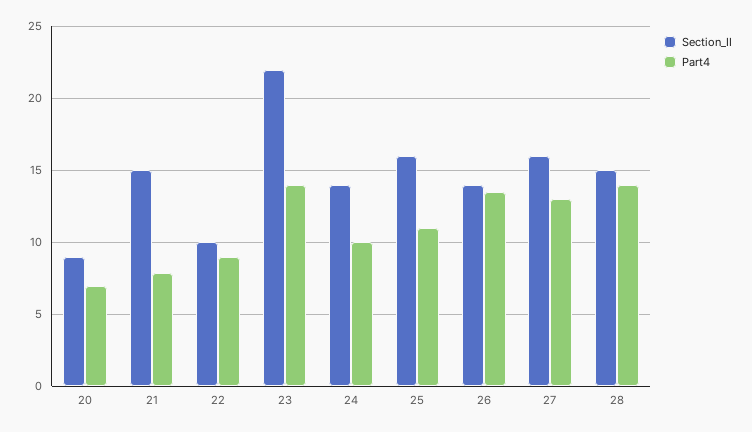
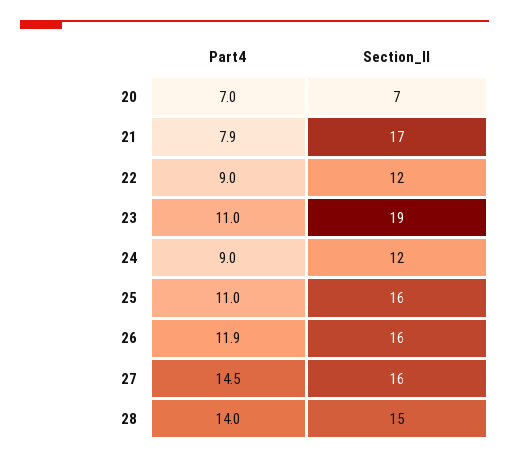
  {
    "Section_II": {
-     "20": 9,
+     "20": 7,
-     "21": 15,
+     "21": 17,
-     "22": 10,
+     "22": 12,
-     "23": 22,
+     "23": 19,
-     "24": 14,
+     "24": 12,
      "25": 16,
-     "26": 14,
+     "26": 16,
      "27": 16,
      "28": 15
    },
    "Part4": {
      "20": 7,
      "21": 7.9,
      "22": 9,
-     "23": 14,
+     "23": 11,
-     "24": 10,
+     "24": 9,
      "25": 11,
-     "26": 13.5,
+     "26": 11.9,
-     "27": 13,
+     "27": 14.5,
      "28": 14
    }
  }

